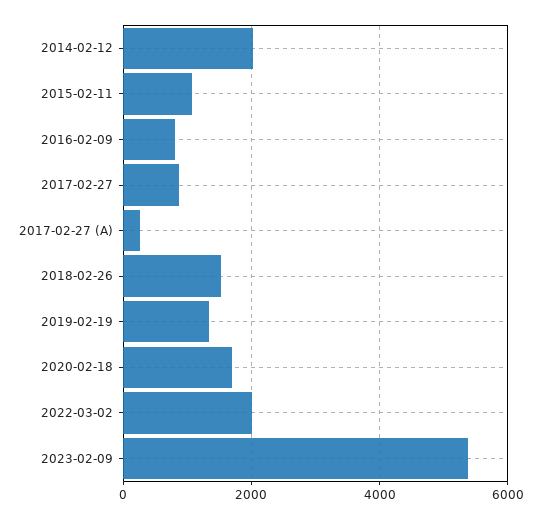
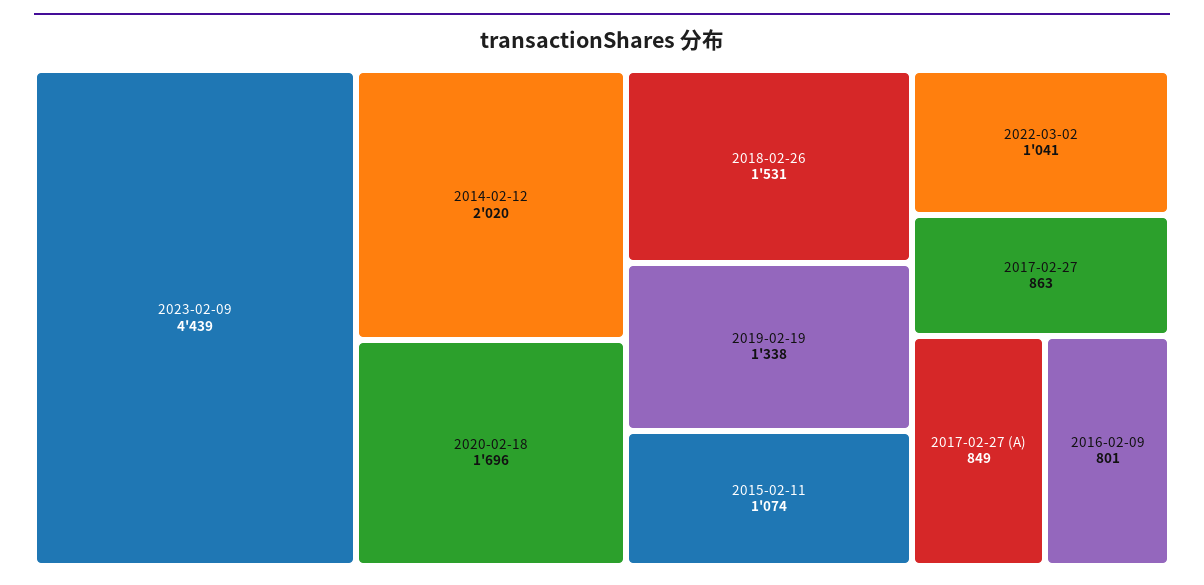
  {
    "2014-02-12": 2020,
    "2015-02-11": 1074,
    "2016-02-09": 801,
    "2017-02-27": 863,
-   "2017-02-27 (A)": 200,
+   "2017-02-27 (A)": 849,
    "2018-02-26": 1531,
    "2019-02-19": 1338,
    "2020-02-18": 1696,
-   "2022-03-02": 2000,
+   "2022-03-02": 1041,
-   "2023-02-09": 5400
+   "2023-02-09": 4439
  }

